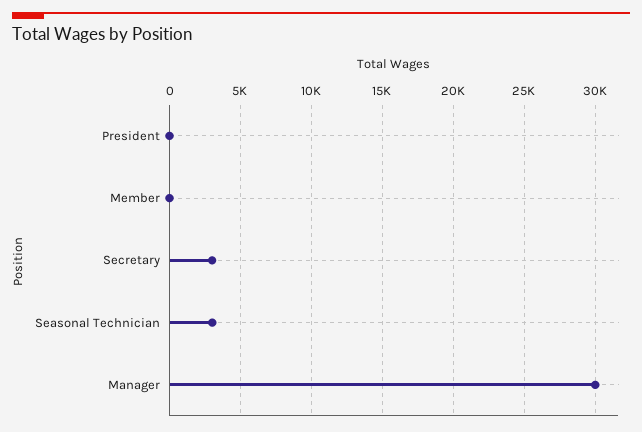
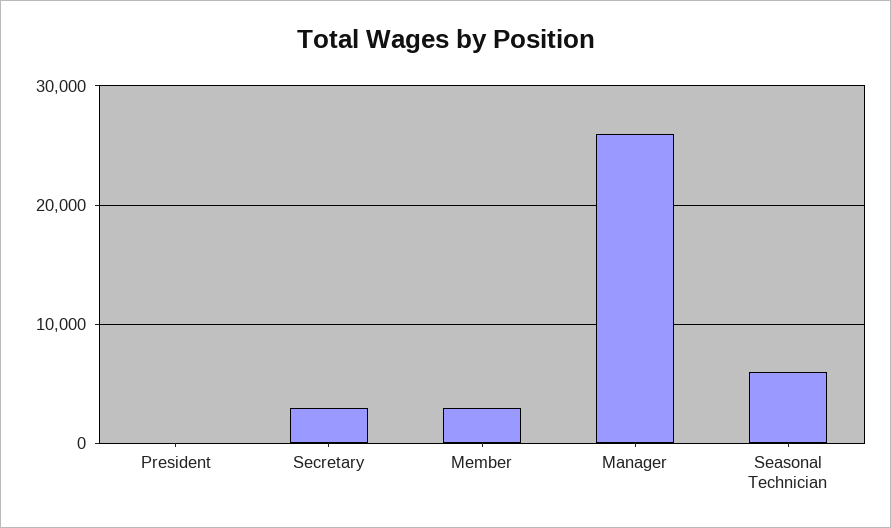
  {
    "President": 0,
-   "Member": 0,
+   "Member": 3000,
    "Secretary": 3000,
-   "Seasonal Technician": 3000,
+   "Seasonal Technician": 6000,
-   "Manager": 30000
+   "Manager": 26000
  }

